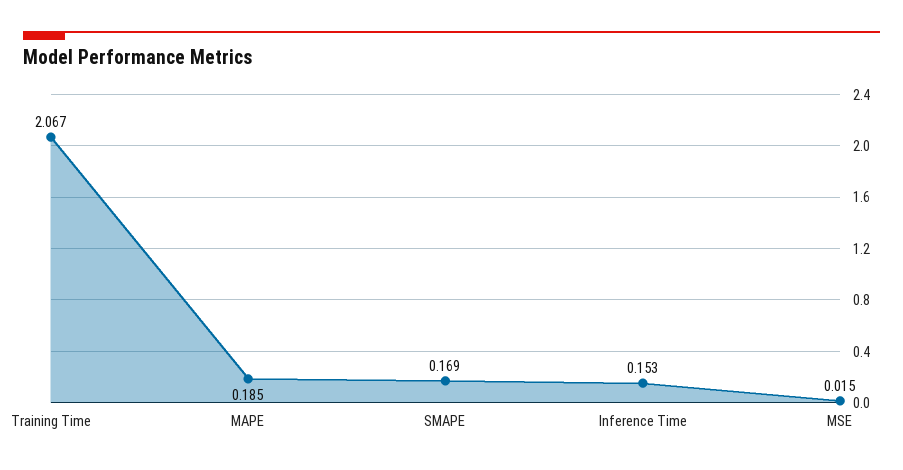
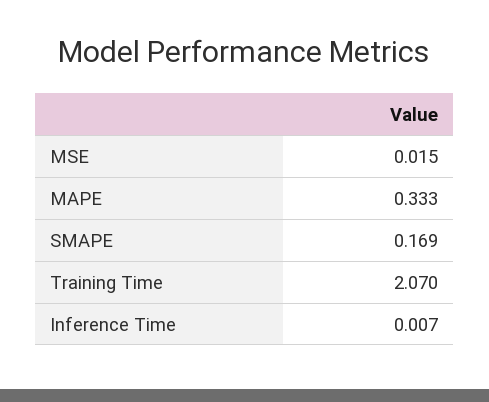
  {
-   "Training Time": 2.067,
+   "Training Time": 2.07,
-   "MAPE": 0.185,
+   "MAPE": 0.333,
    "SMAPE": 0.169,
-   "Inference Time": 0.153,
+   "Inference Time": 0.007,
    "MSE": 0.015
  }

